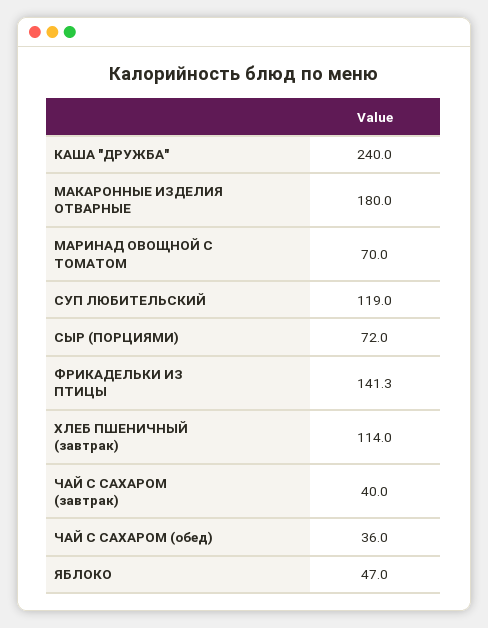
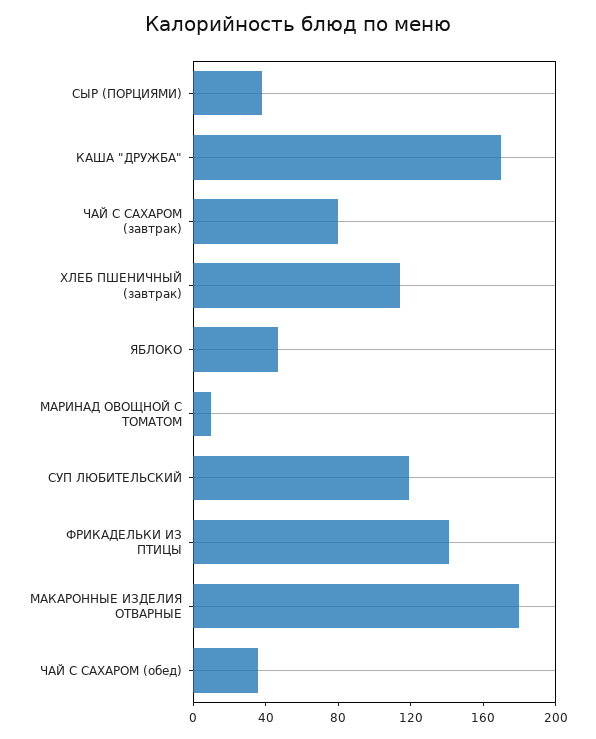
  {
-   "КАША \"ДРУЖБА\"": 240,
+   "КАША \"ДРУЖБА\"": 170,
    "МАКАРОННЫЕ ИЗДЕЛИЯ ОТВАРНЫЕ": 180,
-   "МАРИНАД ОВОЩНОЙ С ТОМАТОМ": 70,
+   "МАРИНАД ОВОЩНОЙ С ТОМАТОМ": 10,
    "СУП ЛЮБИТЕЛЬСКИЙ": 119,
-   "СЫР (ПОРЦИЯМИ)": 72,
+   "СЫР (ПОРЦИЯМИ)": 40,
    "ФРИКАДЕЛЬКИ ИЗ ПТИЦЫ": 141.3,
    "ХЛЕБ ПШЕНИЧНЫЙ (завтрак)": 114,
-   "ЧАЙ С САХАРОМ (завтрак)": 40,
+   "ЧАЙ С САХАРОМ (завтрак)": 80,
    "ЧАЙ С САХАРОМ (обед)": 36,
    "ЯБЛОКО": 47
  }

